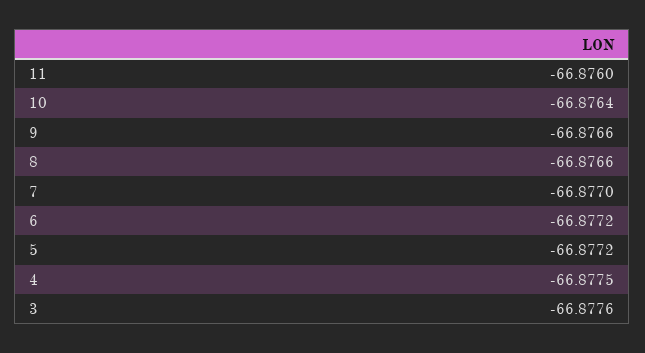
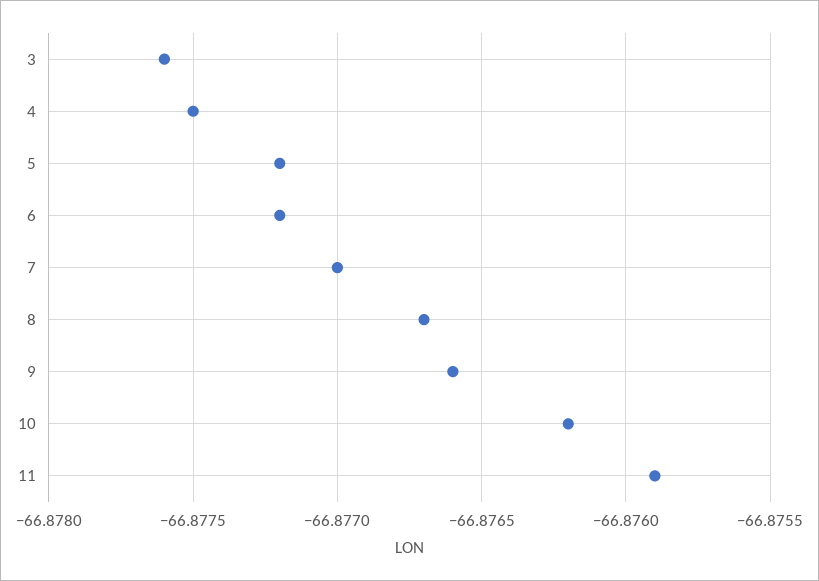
  {
-   "11": -66.876,
+   "11": -66.8759,
-   "10": -66.8764,
+   "10": -66.8762,
    "9": -66.8766,
-   "8": -66.8766,
+   "8": -66.8767,
    "7": -66.877,
    "6": -66.8772,
    "5": -66.8772,
    "4": -66.8775,
    "3": -66.8776
  }

